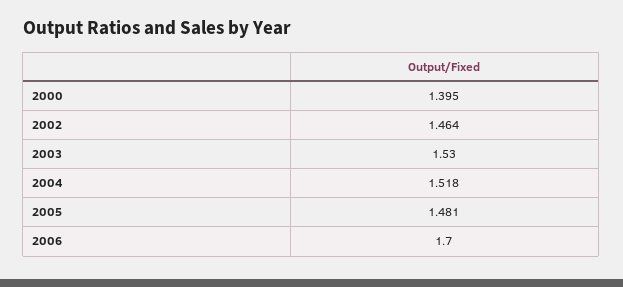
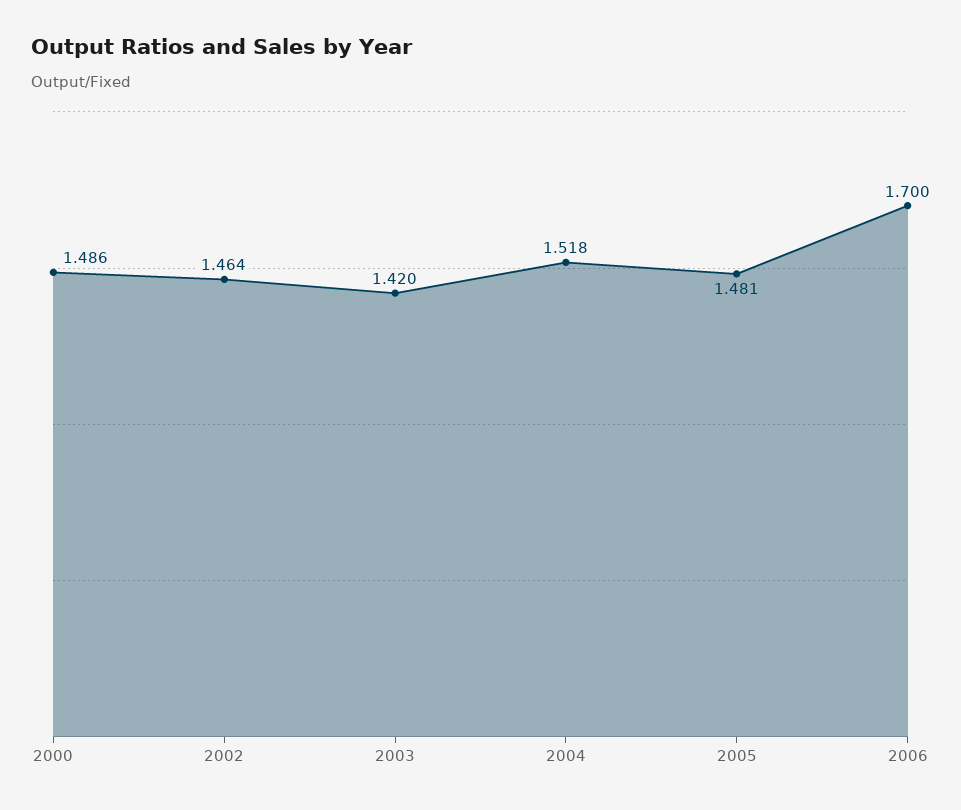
  {
-   "2000": 1.395,
+   "2000": 1.486,
    "2002": 1.464,
-   "2003": 1.53,
+   "2003": 1.42,
    "2004": 1.518,
    "2005": 1.481,
    "2006": 1.7
  }

